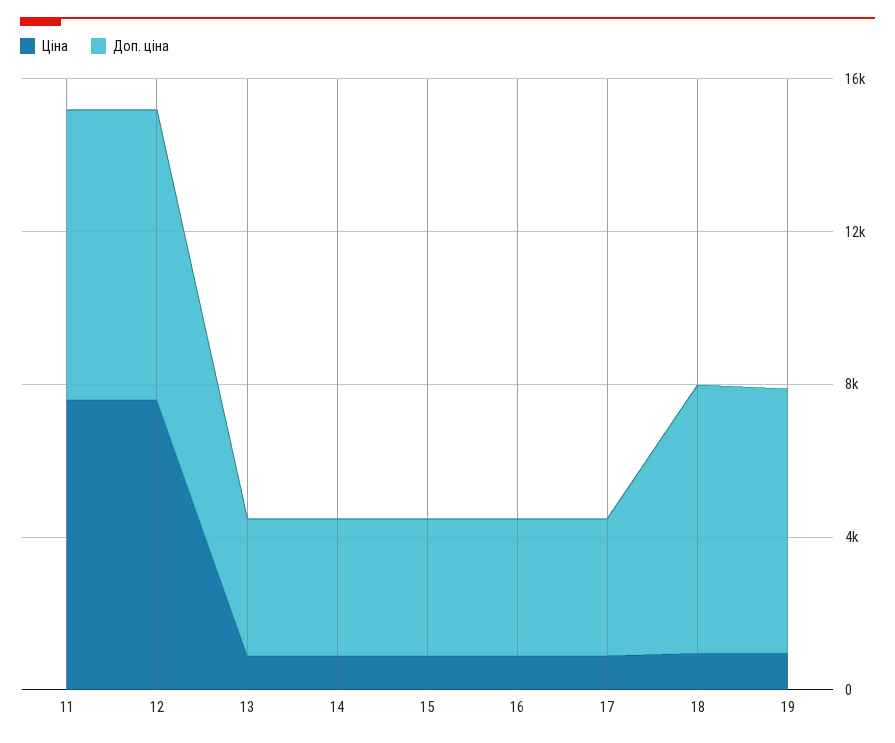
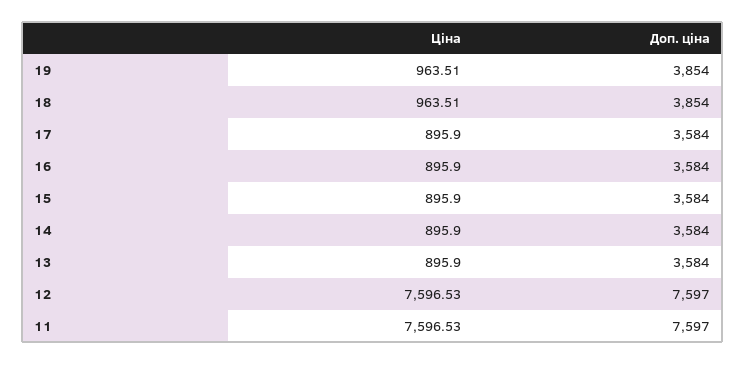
  {
    "Ціна": {
      "11": 7596.53,
      "12": 7596.53,
      "13": 895.9,
      "14": 895.9,
      "15": 895.9,
      "16": 895.9,
      "17": 895.9,
      "18": 963.51,
      "19": 963.51
    },
    "Доп. ціна": {
      "11": 7597,
      "12": 7597,
      "13": 3584,
      "14": 3584,
      "15": 3584,
      "16": 3584,
      "17": 3584,
-     "18": 7000,
+     "18": 3854,
-     "19": 7000
+     "19": 3854
    }
  }

